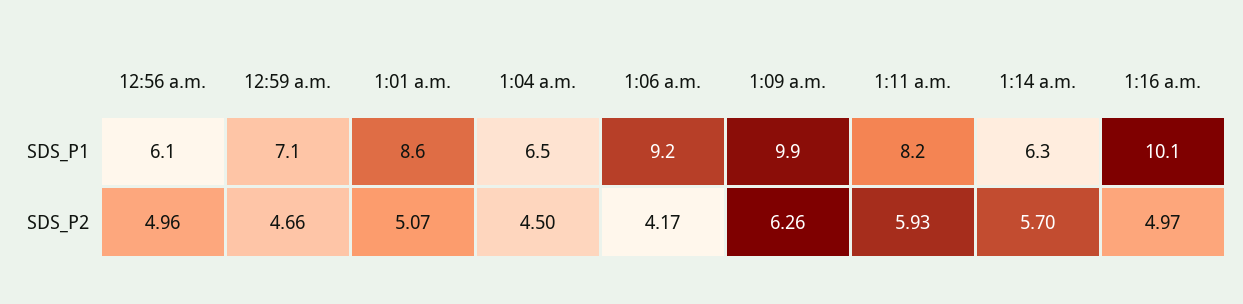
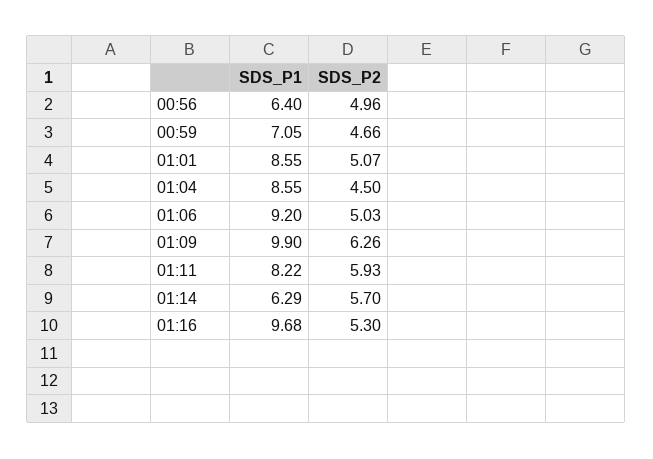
  {
    "12:56 a.m.": {
-     "SDS_P1": 6.1,
+     "SDS_P1": 6.4,
      "SDS_P2": 4.96
    },
    "12:59 a.m.": {
      "SDS_P1": 7.05,
      "SDS_P2": 4.66
    },
    "1:01 a.m.": {
      "SDS_P1": 8.55,
      "SDS_P2": 5.07
    },
    "1:04 a.m.": {
-     "SDS_P1": 6.5,
+     "SDS_P1": 8.55,
      "SDS_P2": 4.5
    },
    "1:06 a.m.": {
      "SDS_P1": 9.2,
-     "SDS_P2": 4.17
+     "SDS_P2": 5.03
    },
    "1:09 a.m.": {
      "SDS_P1": 9.9,
      "SDS_P2": 6.26
    },
    "1:11 a.m.": {
      "SDS_P1": 8.22,
      "SDS_P2": 5.93
    },
    "1:14 a.m.": {
      "SDS_P1": 6.29,
      "SDS_P2": 5.7
    },
    "1:16 a.m.": {
-     "SDS_P1": 10.1,
+     "SDS_P1": 9.68,
-     "SDS_P2": 4.97
+     "SDS_P2": 5.3
    }
  }

